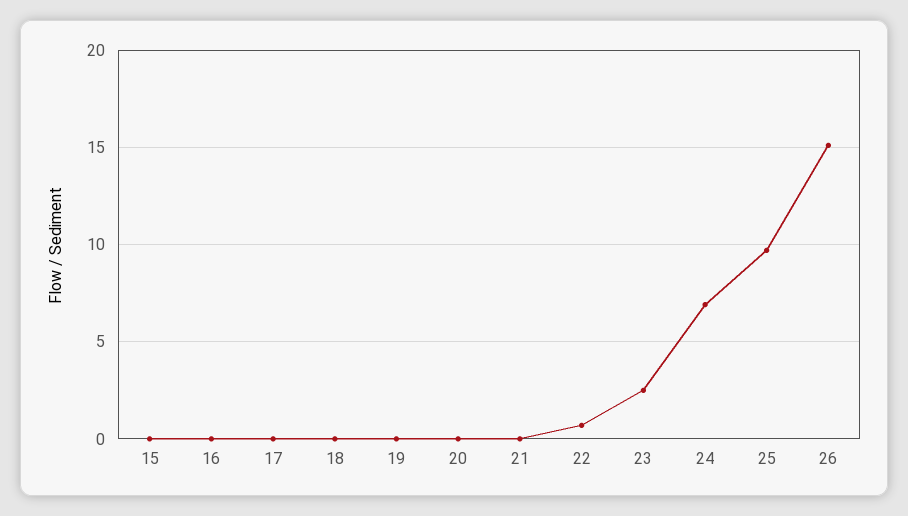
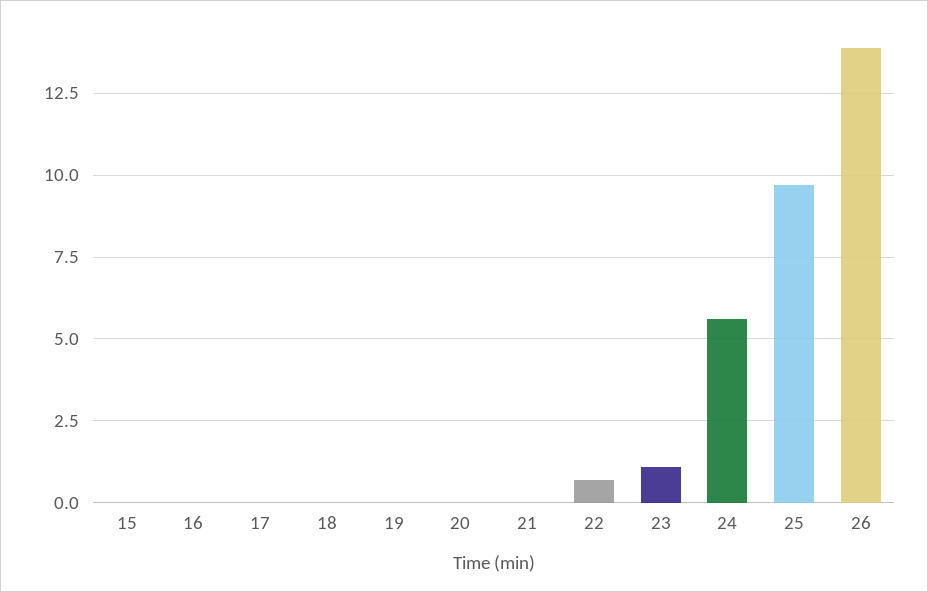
  {
    "15": 0,
    "16": 0,
    "17": 0,
    "18": 0,
    "19": 0,
    "20": 0,
    "21": 0,
    "22": 0.5,
-   "23": 2.5,
+   "23": 1,
-   "24": 7,
+   "24": 5.5,
    "25": 9.5,
-   "26": 15
+   "26": 14
  }

